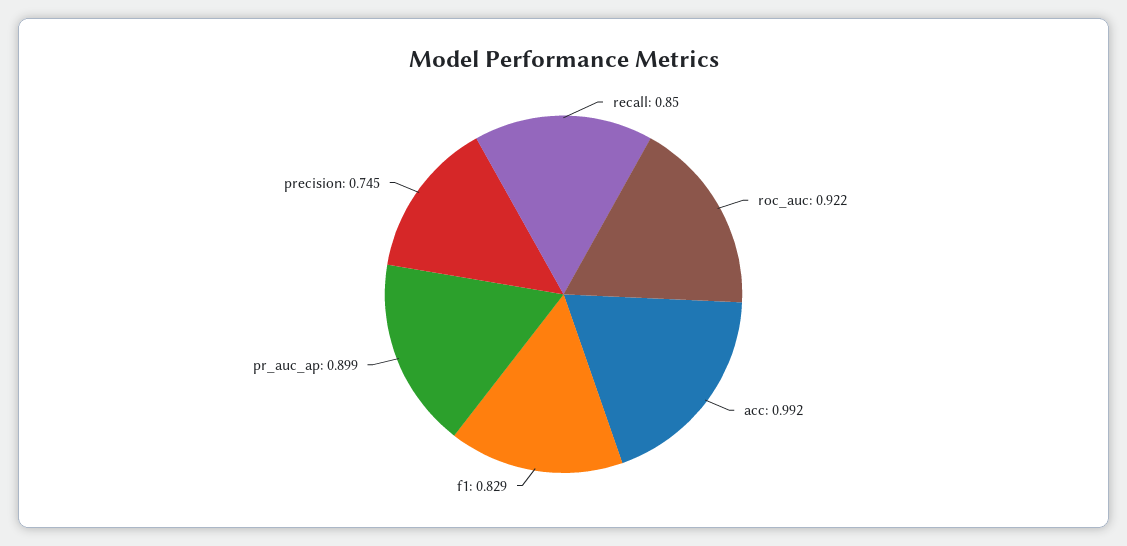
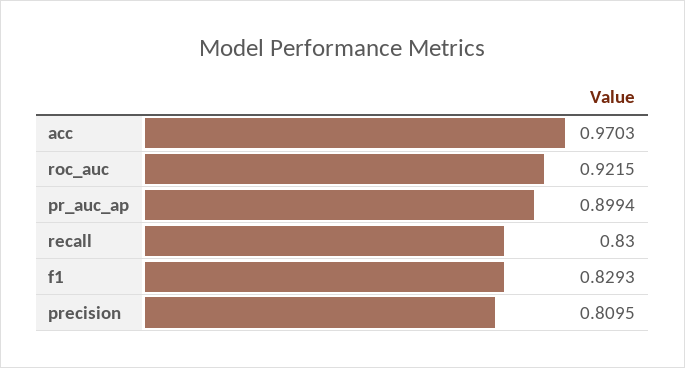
  {
-   "recall": 0.85,
+   "recall": 0.83,
    "roc_auc": 0.9215,
-   "acc": 0.992,
+   "acc": 0.9703,
    "f1": 0.8293,
    "pr_auc_ap": 0.8994,
-   "precision": 0.745
+   "precision": 0.8095
  }

